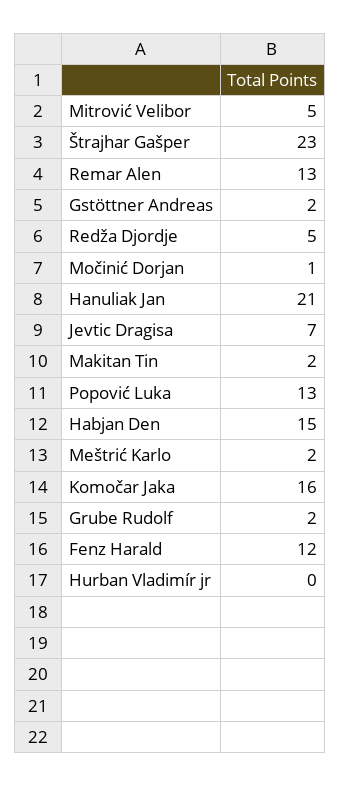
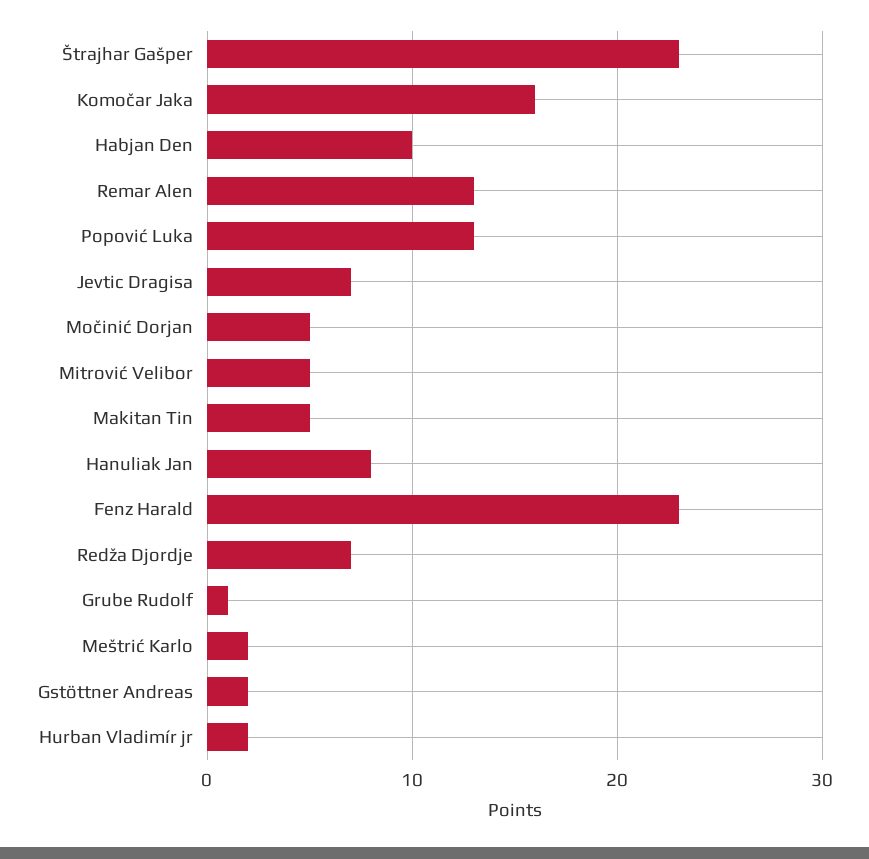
  {
    "Mitrović Velibor": 5,
    "Štrajhar Gašper": 23,
    "Remar Alen": 13,
    "Gstöttner Andreas": 2,
-   "Redža Djordje": 5,
+   "Redža Djordje": 7,
-   "Močinić Dorjan": 1,
+   "Močinić Dorjan": 5,
-   "Hanuliak Jan": 21,
+   "Hanuliak Jan": 8,
    "Jevtic Dragisa": 7,
-   "Makitan Tin": 2,
+   "Makitan Tin": 5,
    "Popović Luka": 13,
-   "Habjan Den": 15,
+   "Habjan Den": 10,
    "Meštrić Karlo": 2,
    "Komočar Jaka": 16,
-   "Grube Rudolf": 2,
+   "Grube Rudolf": 1,
-   "Fenz Harald": 12,
+   "Fenz Harald": 23,
-   "Hurban Vladimír jr": 0
+   "Hurban Vladimír jr": 2
  }

